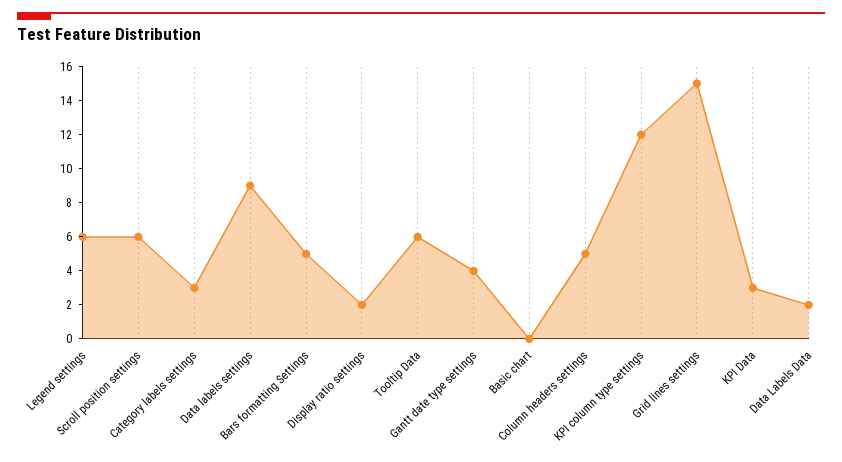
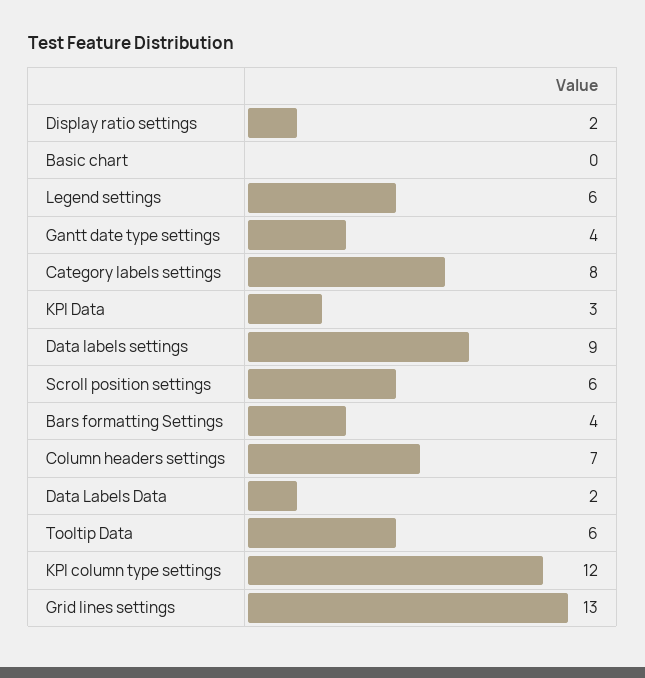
  {
    "Legend settings": 6,
    "Scroll position settings": 6,
-   "Category labels settings": 3,
+   "Category labels settings": 8,
    "Data labels settings": 9,
-   "Bars formatting Settings": 5,
+   "Bars formatting Settings": 4,
    "Display ratio settings": 2,
    "Tooltip Data": 6,
    "Gantt date type settings": 4,
    "Basic chart": 0,
-   "Column headers settings": 5,
+   "Column headers settings": 7,
    "KPI column type settings": 12,
-   "Grid lines settings": 15,
+   "Grid lines settings": 13,
    "KPI Data": 3,
    "Data Labels Data": 2
  }

